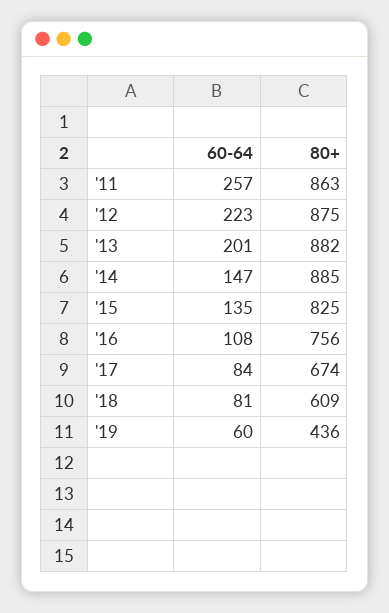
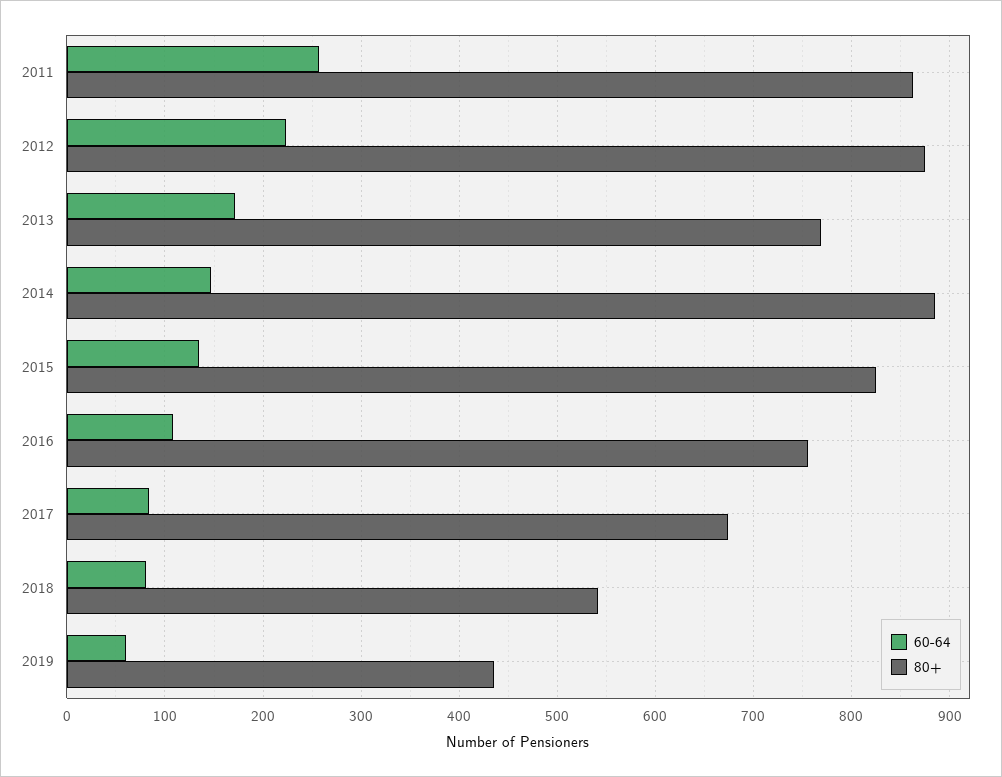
  {
    "60-64": {
      "'11": 257,
      "'12": 223,
-     "'13": 201,
+     "'13": 170,
      "'14": 147,
      "'15": 135,
      "'16": 108,
      "'17": 84,
      "'18": 81,
      "'19": 60
    },
    "80+": {
      "'11": 863,
      "'12": 875,
-     "'13": 882,
+     "'13": 770,
      "'14": 885,
      "'15": 825,
      "'16": 756,
      "'17": 674,
-     "'18": 609,
+     "'18": 540,
      "'19": 436
    }
  }

